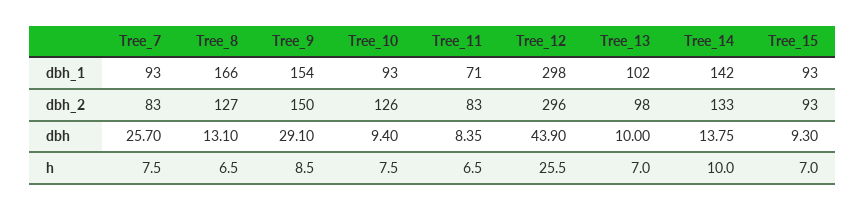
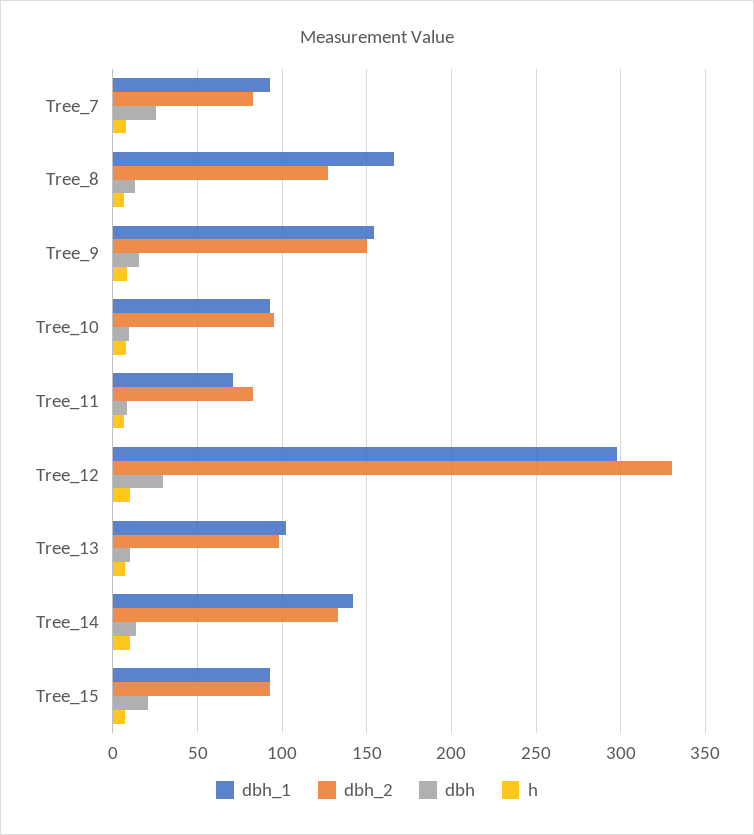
  {
    "dbh_1": {
      "Tree_7": 93,
      "Tree_8": 166,
      "Tree_9": 154,
      "Tree_10": 93,
      "Tree_11": 71,
      "Tree_12": 298,
      "Tree_13": 102,
      "Tree_14": 142,
      "Tree_15": 93
    },
    "dbh_2": {
      "Tree_7": 83,
      "Tree_8": 127,
      "Tree_9": 150,
-     "Tree_10": 126,
+     "Tree_10": 95,
      "Tree_11": 83,
-     "Tree_12": 296,
+     "Tree_12": 330,
      "Tree_13": 98,
      "Tree_14": 133,
      "Tree_15": 93
    },
    "dbh": {
      "Tree_7": 25.7,
      "Tree_8": 13.1,
-     "Tree_9": 29.1,
+     "Tree_9": 15,
      "Tree_10": 9.4,
      "Tree_11": 8.35,
-     "Tree_12": 43.9,
+     "Tree_12": 30,
      "Tree_13": 10,
      "Tree_14": 13.75,
-     "Tree_15": 9.3
+     "Tree_15": 20
    },
    "h": {
      "Tree_7": 7.5,
      "Tree_8": 6.5,
      "Tree_9": 8.5,
      "Tree_10": 7.5,
      "Tree_11": 6.5,
-     "Tree_12": 25.5,
+     "Tree_12": 10,
      "Tree_13": 7,
      "Tree_14": 10,
      "Tree_15": 7
    }
  }

